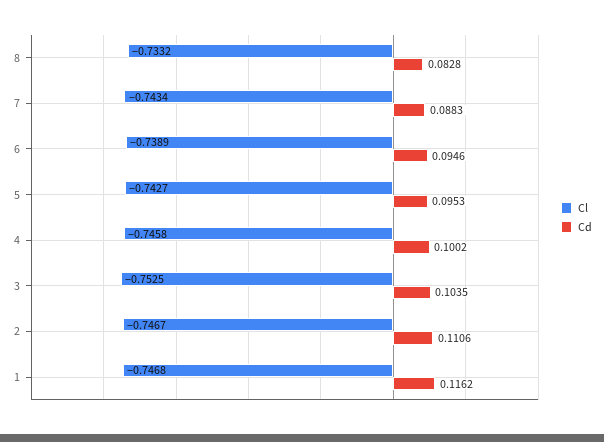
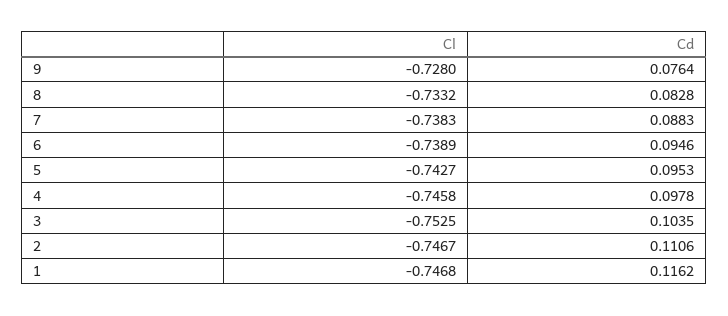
  {
    "Cl": {
      "8": -0.7332,
-     "7": -0.7434,
+     "7": -0.7383,
      "6": -0.7389,
      "5": -0.7427,
      "4": -0.7458,
      "3": -0.7525,
      "2": -0.7467,
-     "1": -0.7468
+     "1": -0.7468,
+     "9": -0.728
    },
    "Cd": {
      "8": 0.0828,
      "7": 0.0883,
      "6": 0.0946,
      "5": 0.0953,
-     "4": 0.1002,
+     "4": 0.0978,
      "3": 0.1035,
      "2": 0.1106,
-     "1": 0.1162
+     "1": 0.1162,
+     "9": 0.0764
    }
  }

